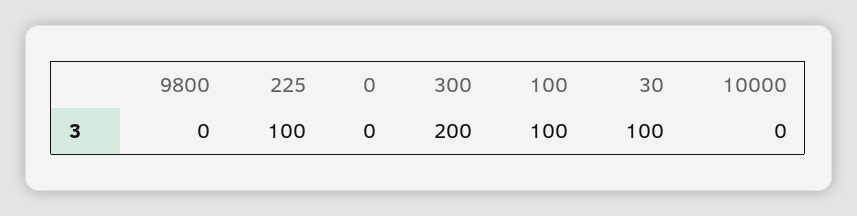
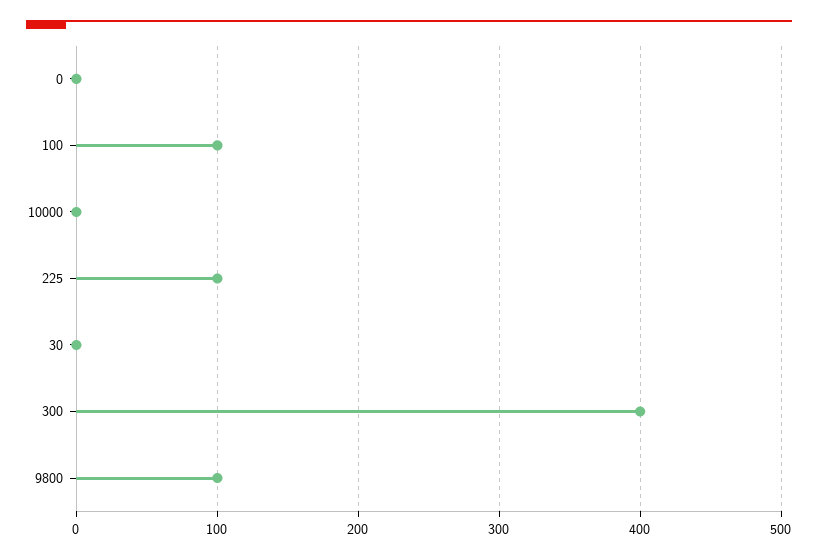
  {
-   "9800": 0,
+   "9800": 100,
    "225": 100,
    "0": 0,
-   "300": 200,
+   "300": 400,
    "100": 100,
-   "30": 100,
+   "30": 0,
    "10000": 0
  }

